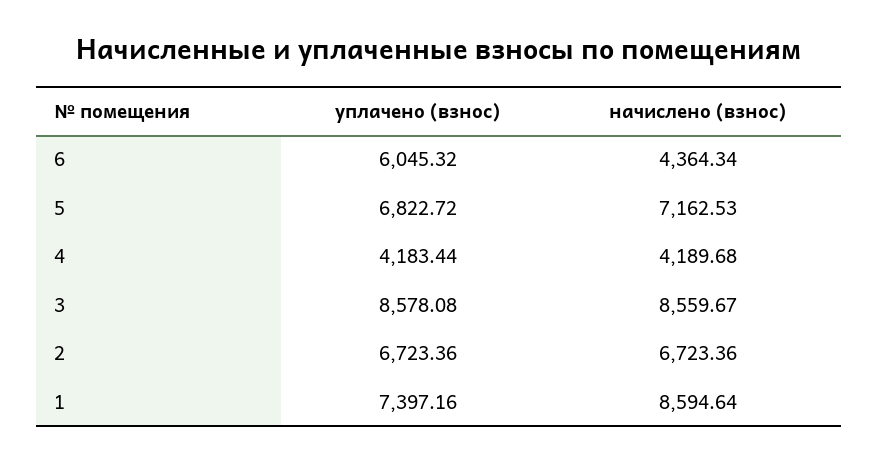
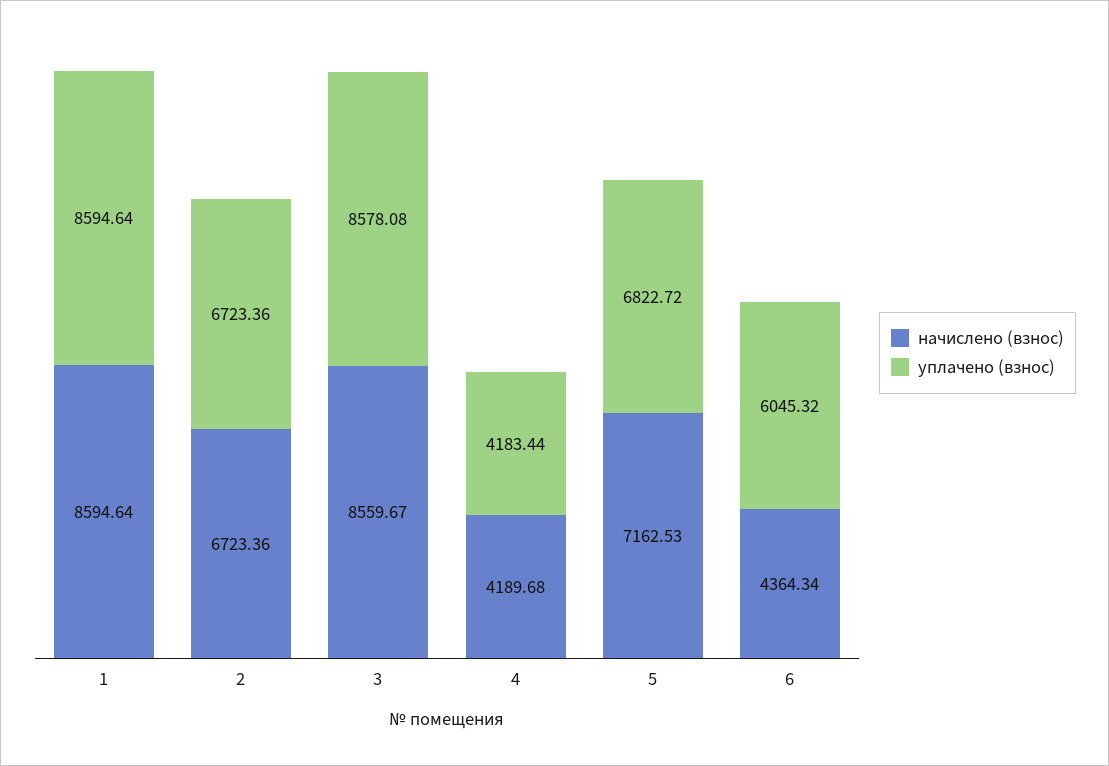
  {
    "уплачено (взнос)": {
      "6": 6045.32,
      "5": 6822.72,
      "4": 4183.44,
      "3": 8578.08,
      "2": 6723.36,
-     "1": 7397.16
+     "1": 8594.64
    },
    "начислено (взнос)": {
      "6": 4364.34,
      "5": 7162.53,
      "4": 4189.68,
      "3": 8559.67,
      "2": 6723.36,
      "1": 8594.64
    }
  }

